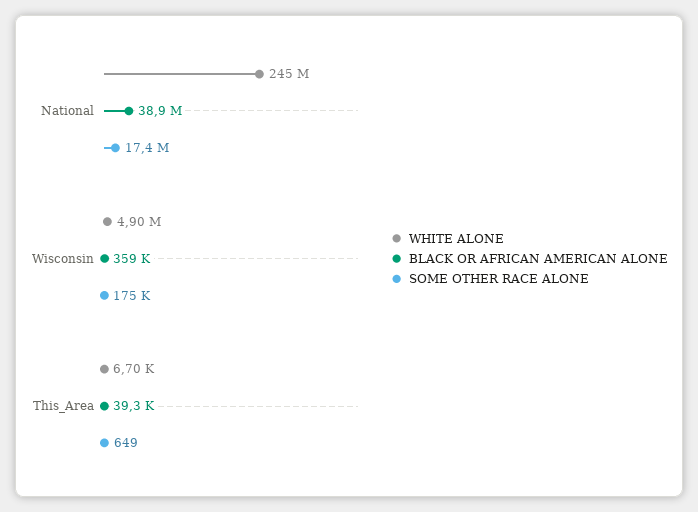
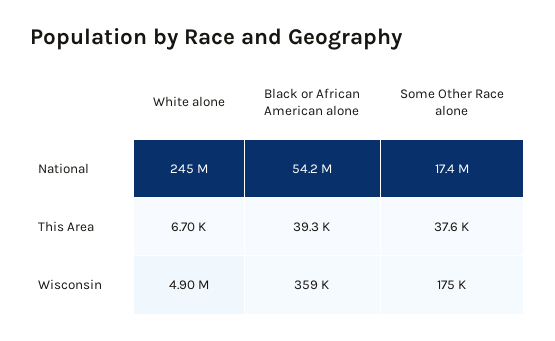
  {
    "WHITE ALONE": {
      "National": 245000000,
      "Wisconsin": 4900000,
      "This_Area": 6700
    },
    "BLACK OR AFRICAN AMERICAN ALONE": {
-     "National": 38900000,
+     "National": 54200000,
      "Wisconsin": 359000,
      "This_Area": 39300
    },
    "SOME OTHER RACE ALONE": {
      "National": 17400000,
      "Wisconsin": 175000,
-     "This_Area": 649
+     "This_Area": 37600
    }
  }

